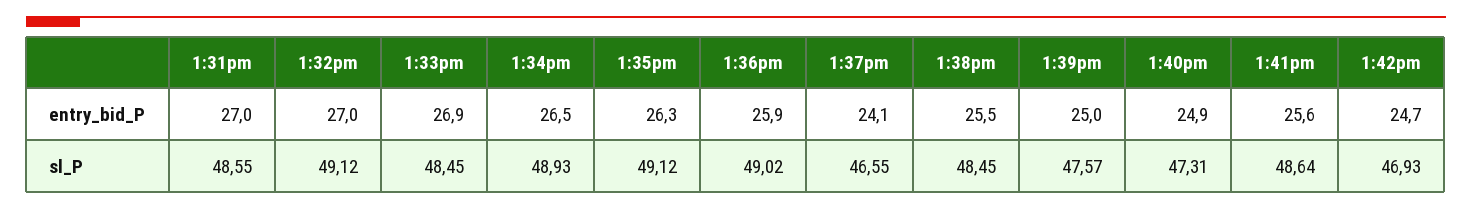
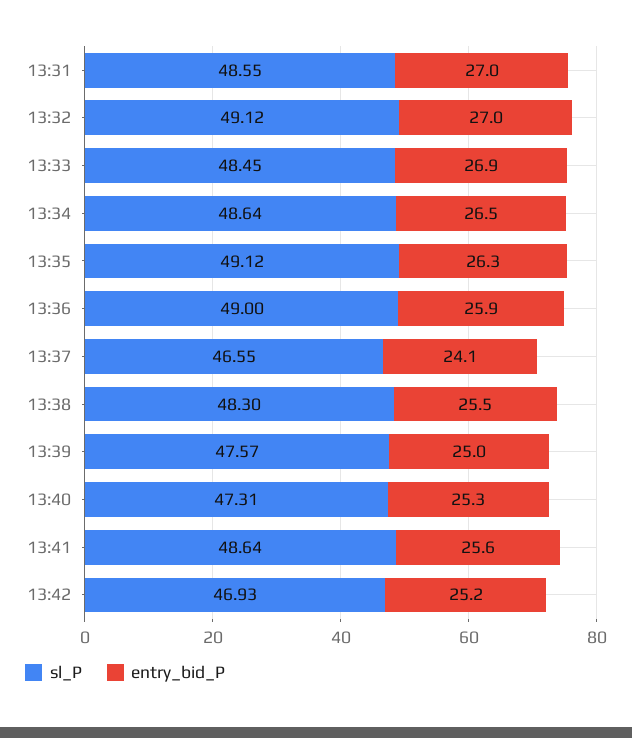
  {
    "entry_bid_P": {
      "1:31pm": 27,
      "1:32pm": 27,
      "1:33pm": 26.9,
      "1:34pm": 26.5,
      "1:35pm": 26.3,
      "1:36pm": 25.9,
      "1:37pm": 24.1,
      "1:38pm": 25.5,
      "1:39pm": 25,
-     "1:40pm": 24.9,
+     "1:40pm": 25.3,
      "1:41pm": 25.6,
-     "1:42pm": 24.7
+     "1:42pm": 25.2
    },
    "sl_P": {
      "1:31pm": 48.55,
      "1:32pm": 49.12,
      "1:33pm": 48.45,
-     "1:34pm": 48.93,
+     "1:34pm": 48.64,
      "1:35pm": 49.12,
-     "1:36pm": 49.02,
+     "1:36pm": 49,
      "1:37pm": 46.55,
-     "1:38pm": 48.45,
+     "1:38pm": 48.3,
      "1:39pm": 47.57,
      "1:40pm": 47.31,
      "1:41pm": 48.64,
      "1:42pm": 46.93
    }
  }

